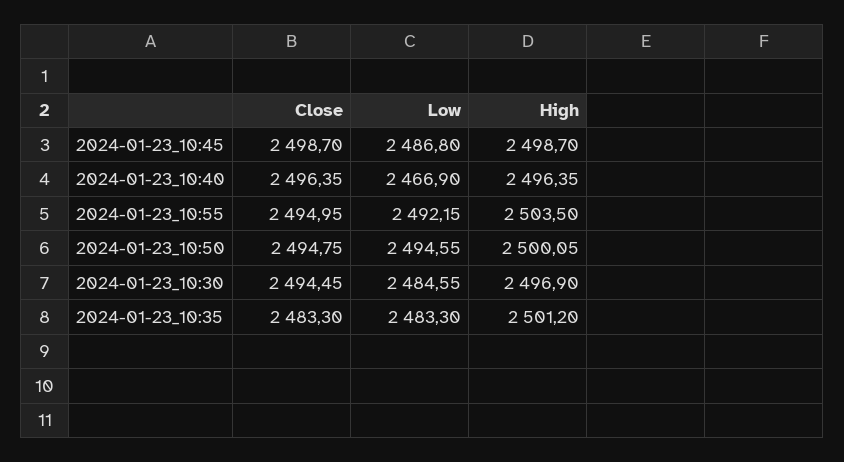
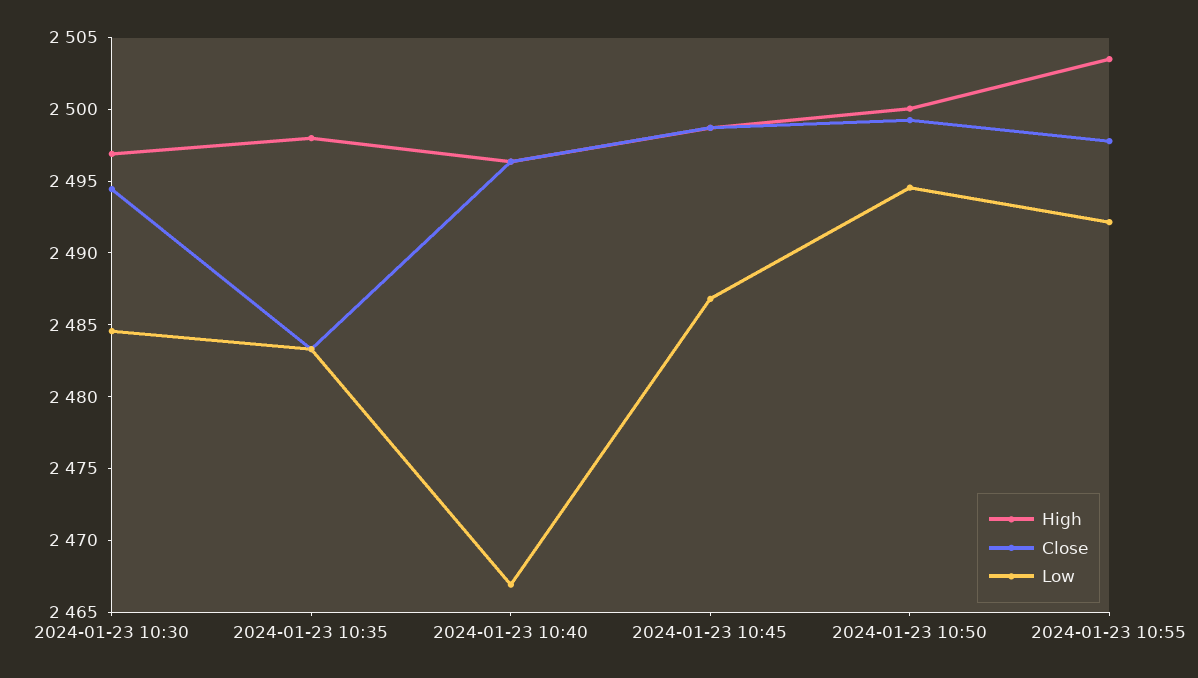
  {
    "Close": {
      "2024-01-23_10:45": 2498.7,
      "2024-01-23_10:40": 2496.35,
-     "2024-01-23_10:55": 2494.95,
+     "2024-01-23_10:55": 2498,
-     "2024-01-23_10:50": 2494.75,
+     "2024-01-23_10:50": 2499,
      "2024-01-23_10:30": 2494.45,
      "2024-01-23_10:35": 2483.3
    },
    "Low": {
      "2024-01-23_10:45": 2486.8,
      "2024-01-23_10:40": 2466.9,
      "2024-01-23_10:55": 2492.15,
      "2024-01-23_10:50": 2494.55,
      "2024-01-23_10:30": 2484.55,
      "2024-01-23_10:35": 2483.3
    },
    "High": {
      "2024-01-23_10:45": 2498.7,
      "2024-01-23_10:40": 2496.35,
      "2024-01-23_10:55": 2503.5,
      "2024-01-23_10:50": 2500.05,
      "2024-01-23_10:30": 2496.9,
-     "2024-01-23_10:35": 2501.2
+     "2024-01-23_10:35": 2498
    }
  }

